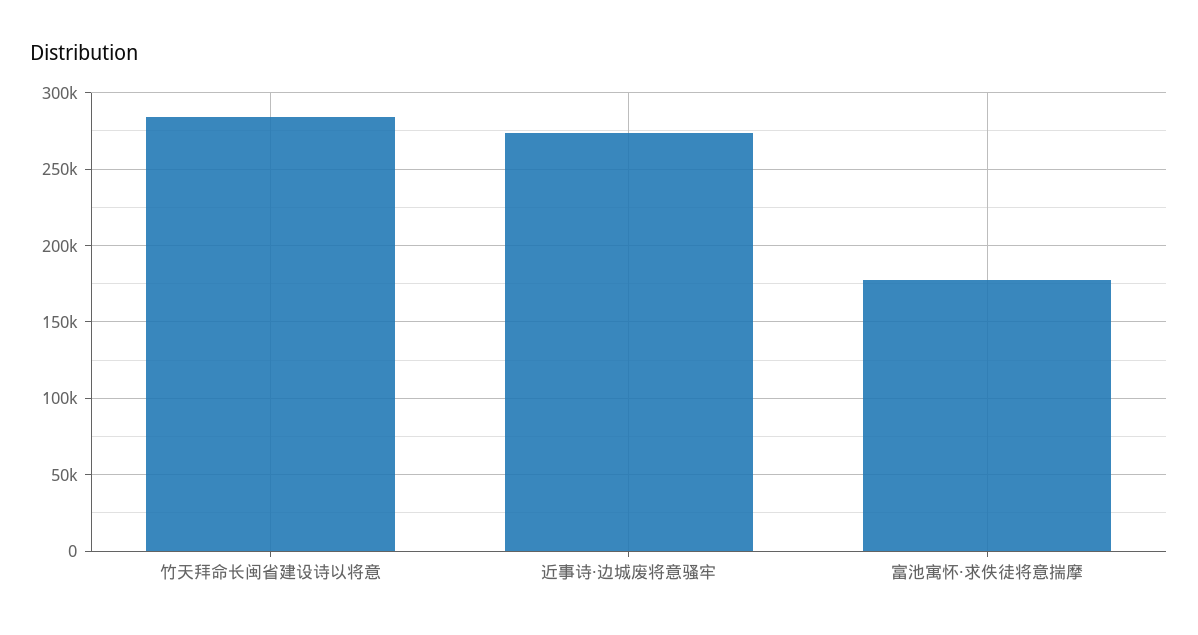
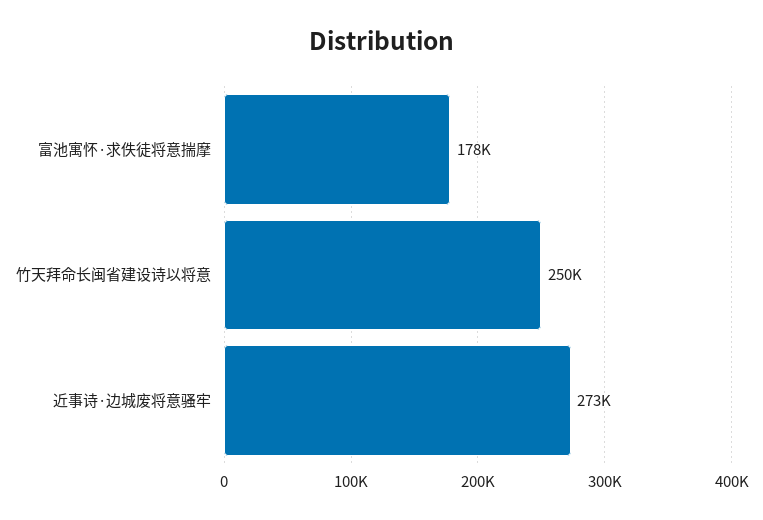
  {
-   "竹天拜命长闽省建设诗以将意": 285000,
+   "竹天拜命长闽省建设诗以将意": 250000,
    "近事诗·边城废将意骚牢": 273000,
    "富池寓怀·求佚徒将意揣摩": 178000
  }

